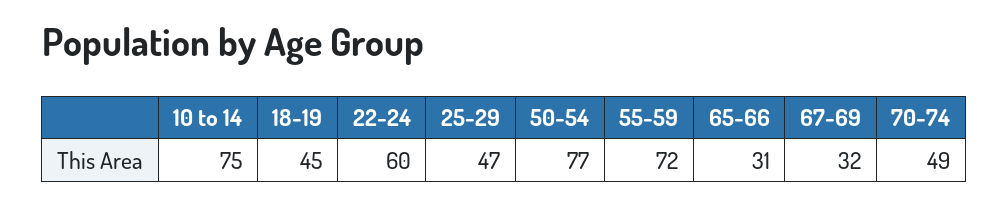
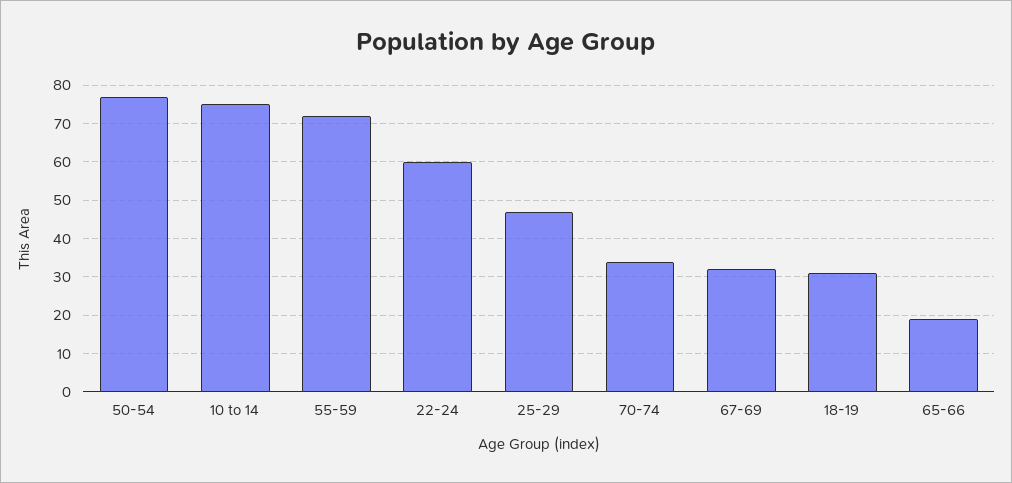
  {
    "10 to 14": 75,
-   "18-19": 45,
+   "18-19": 30,
    "22-24": 60,
    "25-29": 47,
    "50-54": 77,
    "55-59": 72,
-   "65-66": 31,
+   "65-66": 20,
    "67-69": 32,
-   "70-74": 49
+   "70-74": 35
  }

